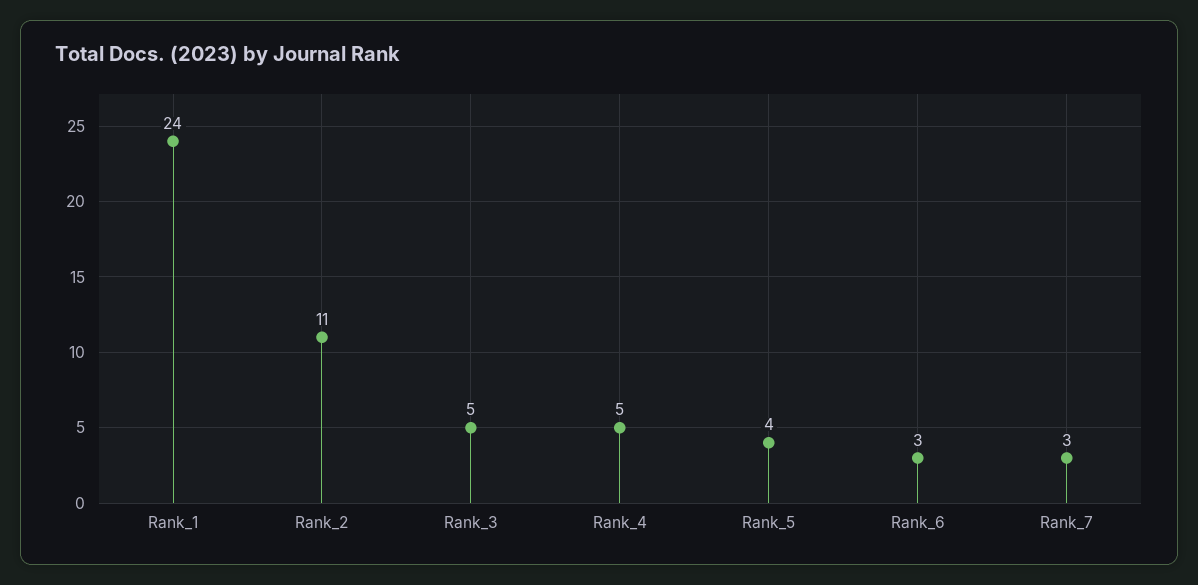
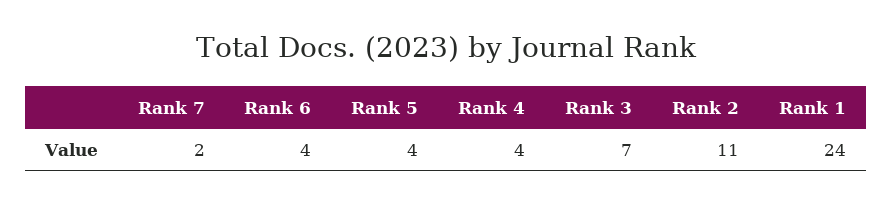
  {
    "Rank_1": 24,
    "Rank_2": 11,
-   "Rank_3": 5,
+   "Rank_3": 7,
-   "Rank_4": 5,
+   "Rank_4": 4,
    "Rank_5": 4,
-   "Rank_6": 3,
+   "Rank_6": 4,
-   "Rank_7": 3
+   "Rank_7": 2
  }

